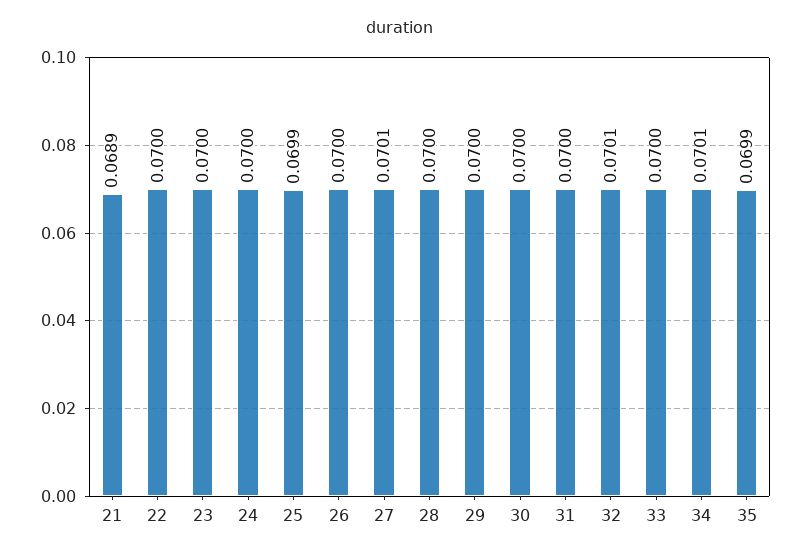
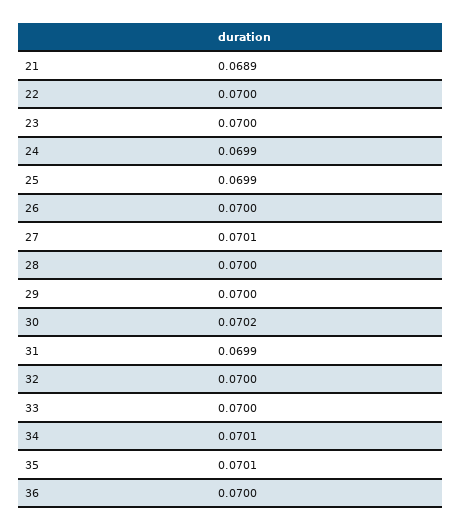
  {
    "21": 0.0689,
    "22": 0.07,
    "23": 0.07,
-   "24": 0.07,
+   "24": 0.0699,
    "25": 0.0699,
    "26": 0.07,
    "27": 0.0701,
    "28": 0.07,
    "29": 0.07,
-   "30": 0.07,
+   "30": 0.0702,
-   "31": 0.07,
+   "31": 0.0699,
-   "32": 0.0701,
+   "32": 0.07,
    "33": 0.07,
    "34": 0.0701,
-   "35": 0.0699
+   "35": 0.0701,
+   "36": 0.07
  }

